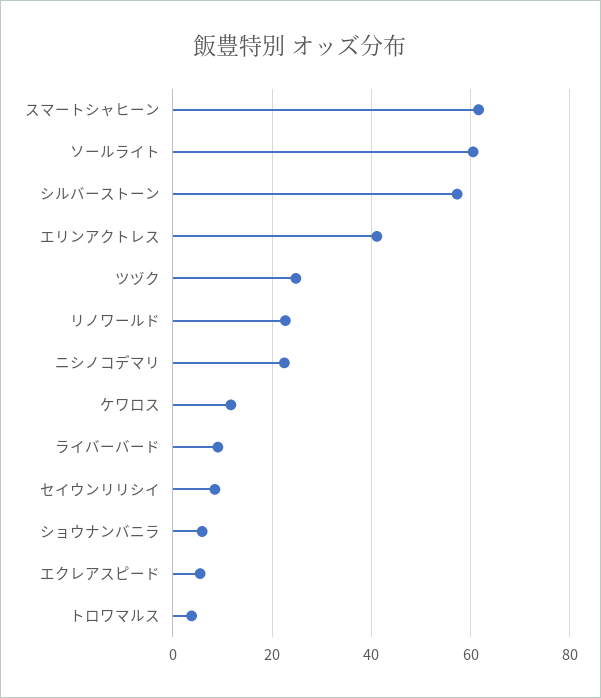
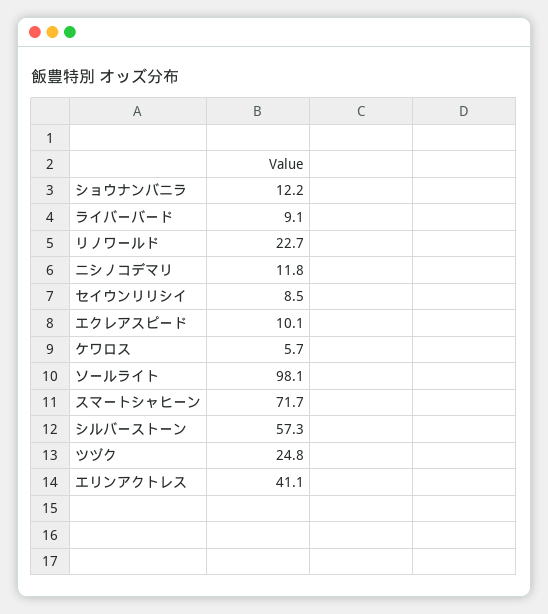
  {
-   "スマートシャヒーン": 62,
+   "スマートシャヒーン": 71.7,
-   "ソールライト": 60,
+   "ソールライト": 98.1,
    "シルバーストーン": 57.3,
    "エリンアクトレス": 41.1,
    "ツヅク": 24.8,
    "リノワールド": 22.7,
-   "ニシノコデマリ": 22,
+   "ニシノコデマリ": 11.8,
-   "ケワロス": 12,
+   "ケワロス": 5.7,
    "ライバーバード": 9.1,
    "セイウンリリシイ": 8.5,
-   "ショウナンバニラ": 6,
+   "ショウナンバニラ": 12.2,
-   "エクレアスピード": 6,
+   "エクレアスピード": 10.1
-   "トロワマルス": 4
  }

